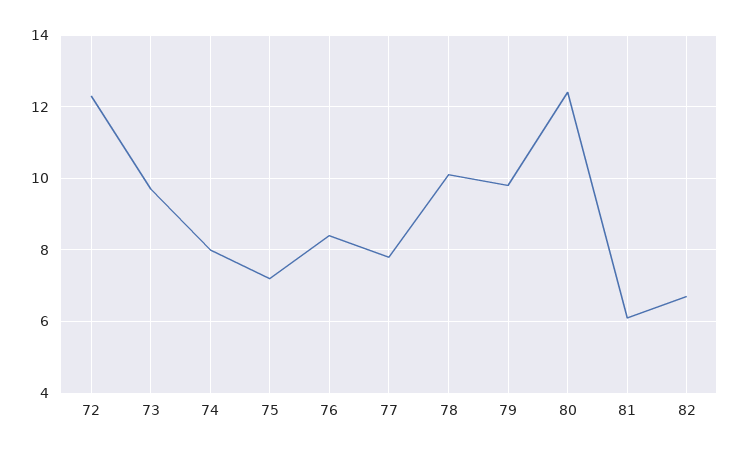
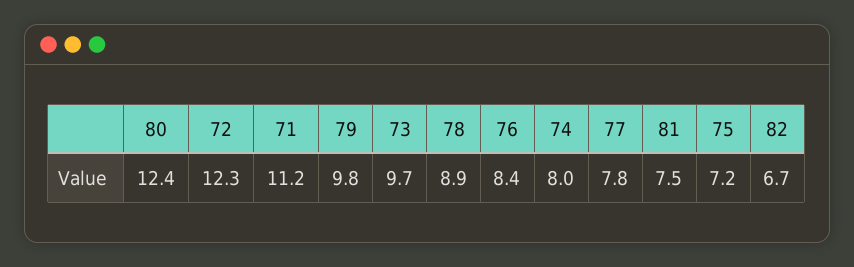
  {
    "72": 12.3,
    "73": 9.7,
    "74": 8,
    "75": 7.2,
    "76": 8.4,
    "77": 7.8,
-   "78": 10,
+   "78": 8.9,
    "79": 9.8,
    "80": 12.4,
-   "81": 6,
+   "81": 7.5,
-   "82": 6.7
+   "82": 6.7,
+   "71": 11.2
  }

